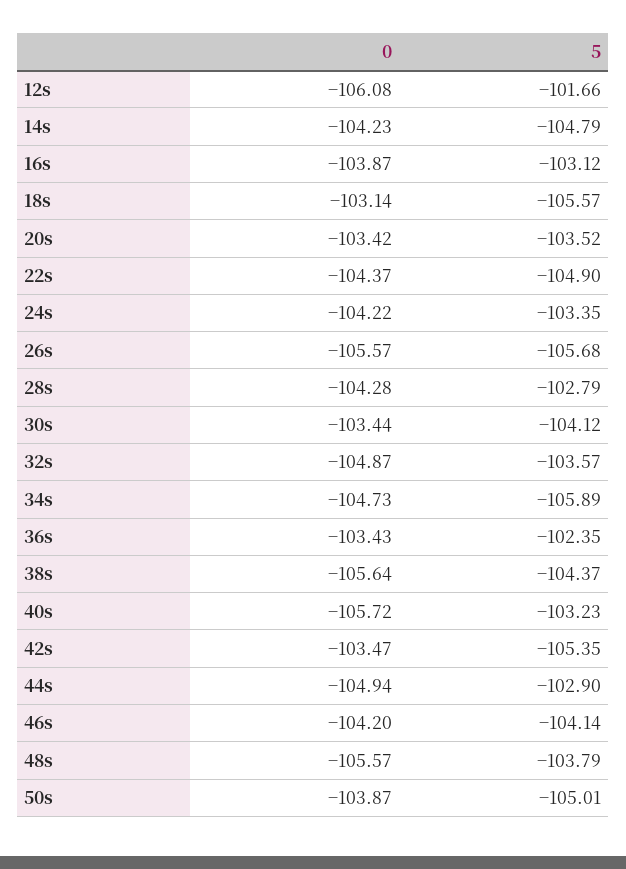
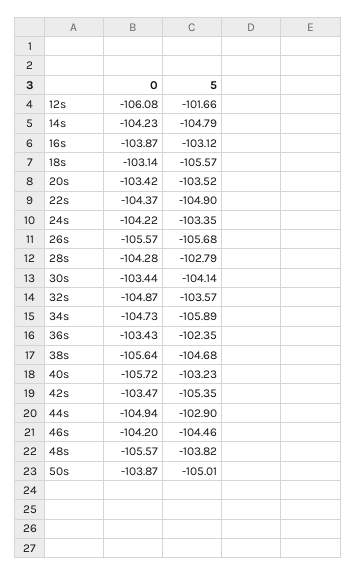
  {
    "0": {
      "12s": -106.08,
      "14s": -104.23,
      "16s": -103.87,
      "18s": -103.14,
      "20s": -103.42,
      "22s": -104.37,
      "24s": -104.22,
      "26s": -105.57,
      "28s": -104.28,
      "30s": -103.44,
      "32s": -104.87,
      "34s": -104.73,
      "36s": -103.43,
      "38s": -105.64,
      "40s": -105.72,
      "42s": -103.47,
      "44s": -104.94,
      "46s": -104.2,
      "48s": -105.57,
      "50s": -103.87
    },
    "5": {
      "12s": -101.66,
      "14s": -104.79,
      "16s": -103.12,
      "18s": -105.57,
      "20s": -103.52,
      "22s": -104.9,
      "24s": -103.35,
      "26s": -105.68,
      "28s": -102.79,
-     "30s": -104.12,
+     "30s": -104.14,
      "32s": -103.57,
      "34s": -105.89,
      "36s": -102.35,
-     "38s": -104.37,
+     "38s": -104.68,
      "40s": -103.23,
      "42s": -105.35,
      "44s": -102.9,
-     "46s": -104.14,
+     "46s": -104.46,
-     "48s": -103.79,
+     "48s": -103.82,
      "50s": -105.01
    }
  }

